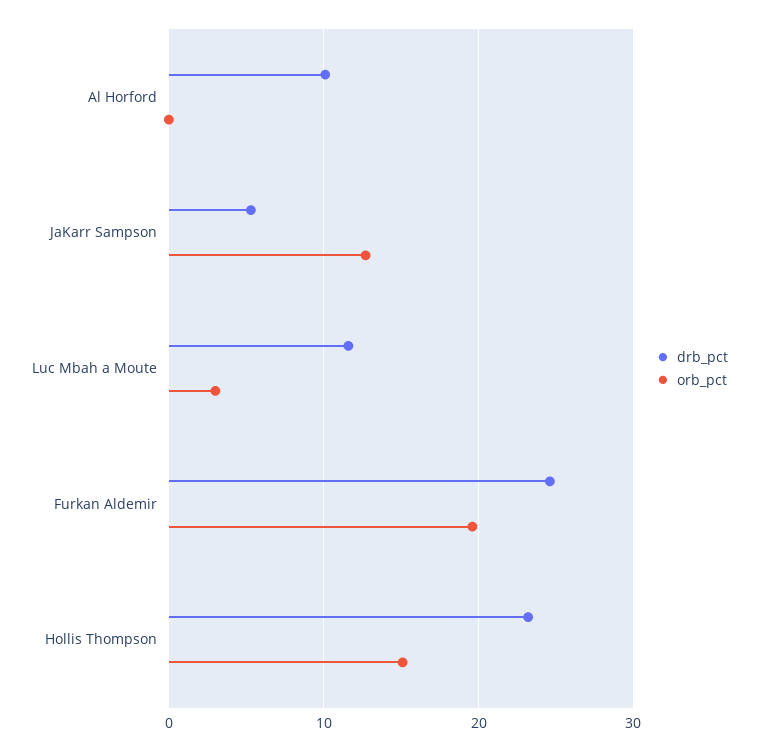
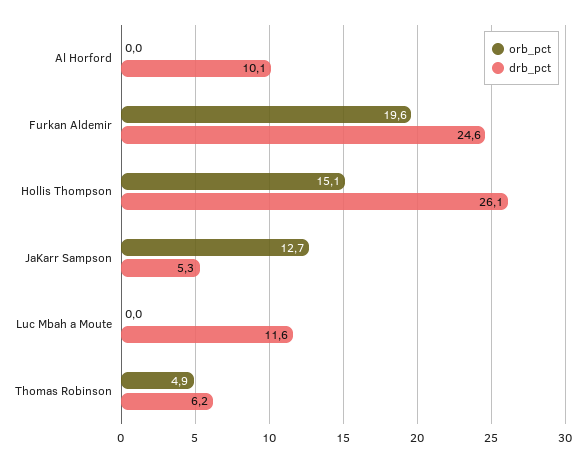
  {
    "drb_pct": {
      "Al Horford": 10.1,
      "JaKarr Sampson": 5.3,
      "Luc Mbah a Moute": 11.6,
      "Furkan Aldemir": 24.6,
-     "Hollis Thompson": 23
+     "Hollis Thompson": 26.1,
+     "Thomas Robinson": 6.2
    },
    "orb_pct": {
      "Al Horford": 0,
      "JaKarr Sampson": 12.7,
-     "Luc Mbah a Moute": 3,
+     "Luc Mbah a Moute": 0,
      "Furkan Aldemir": 19.6,
-     "Hollis Thompson": 15.1
+     "Hollis Thompson": 15.1,
+     "Thomas Robinson": 4.9
    }
  }

